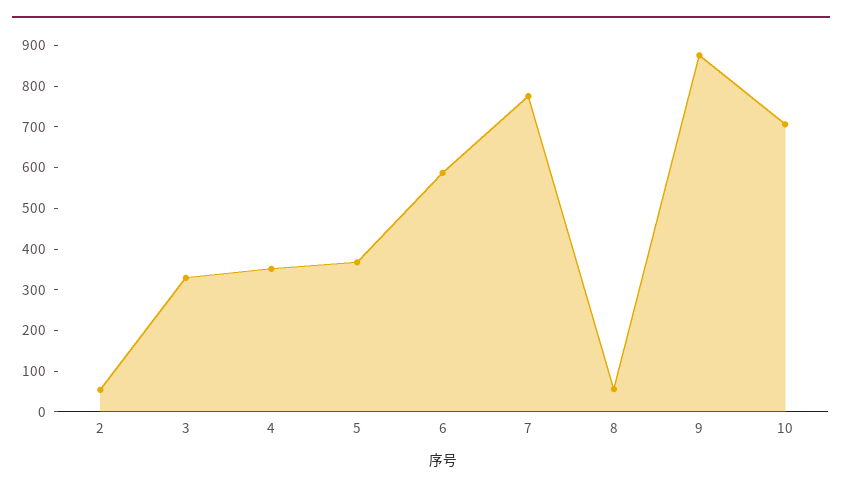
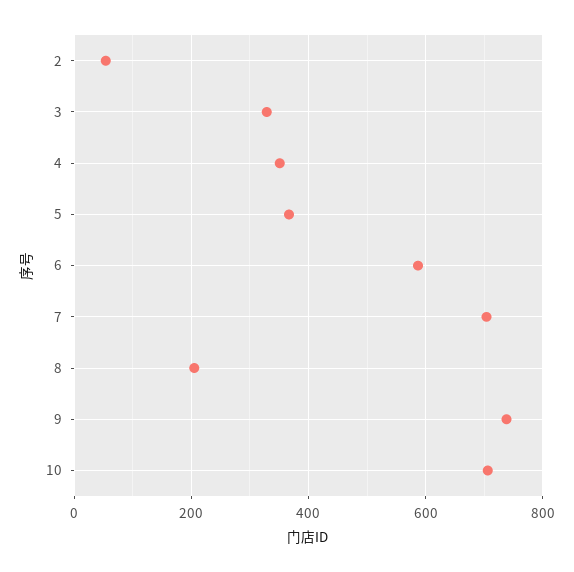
  {
    "2": 60,
    "3": 320,
    "4": 360,
    "5": 360,
    "6": 580,
-   "7": 780,
+   "7": 700,
-   "8": 60,
+   "8": 200,
-   "9": 880,
+   "9": 740,
    "10": 700
  }

